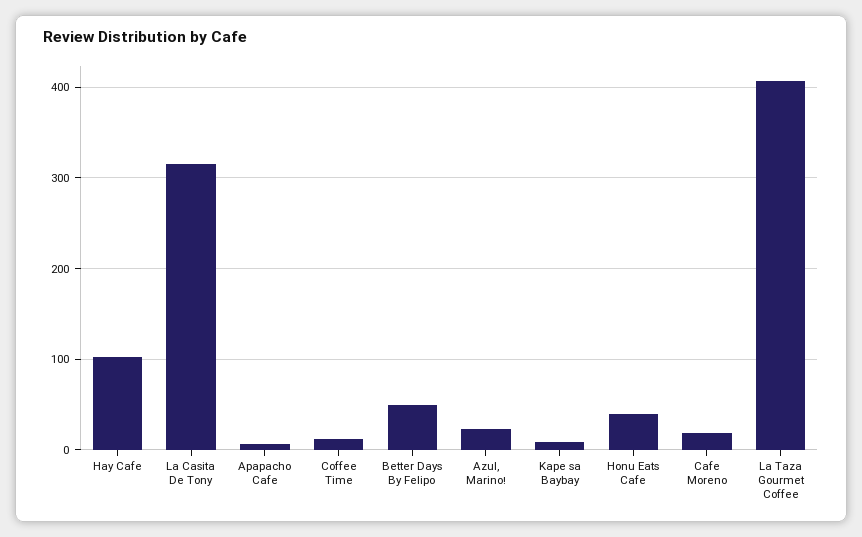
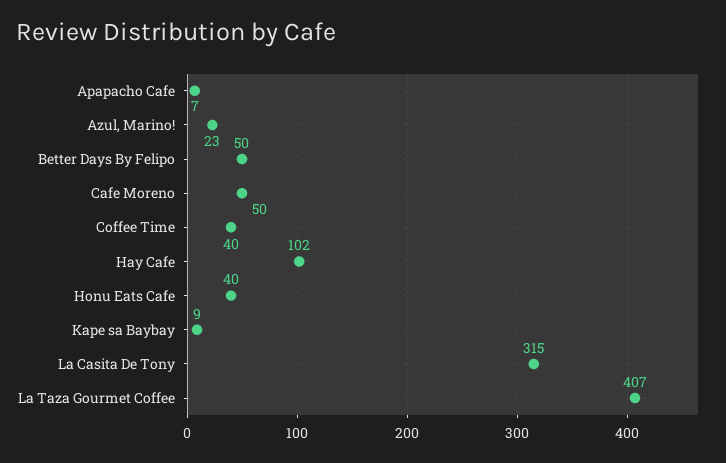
  {
    "Hay Cafe": 102,
    "La Casita De Tony": 315,
    "Apapacho Cafe": 7,
-   "Coffee Time": 10,
+   "Coffee Time": 40,
    "Better Days By Felipo": 50,
    "Azul, Marino!": 23,
    "Kape sa Baybay": 9,
    "Honu Eats Cafe": 40,
-   "Cafe Moreno": 20,
+   "Cafe Moreno": 50,
    "La Taza Gourmet Coffee": 407
  }

